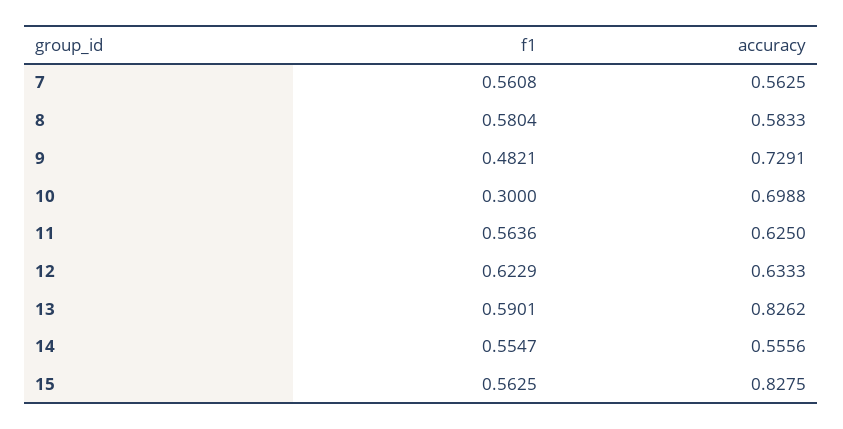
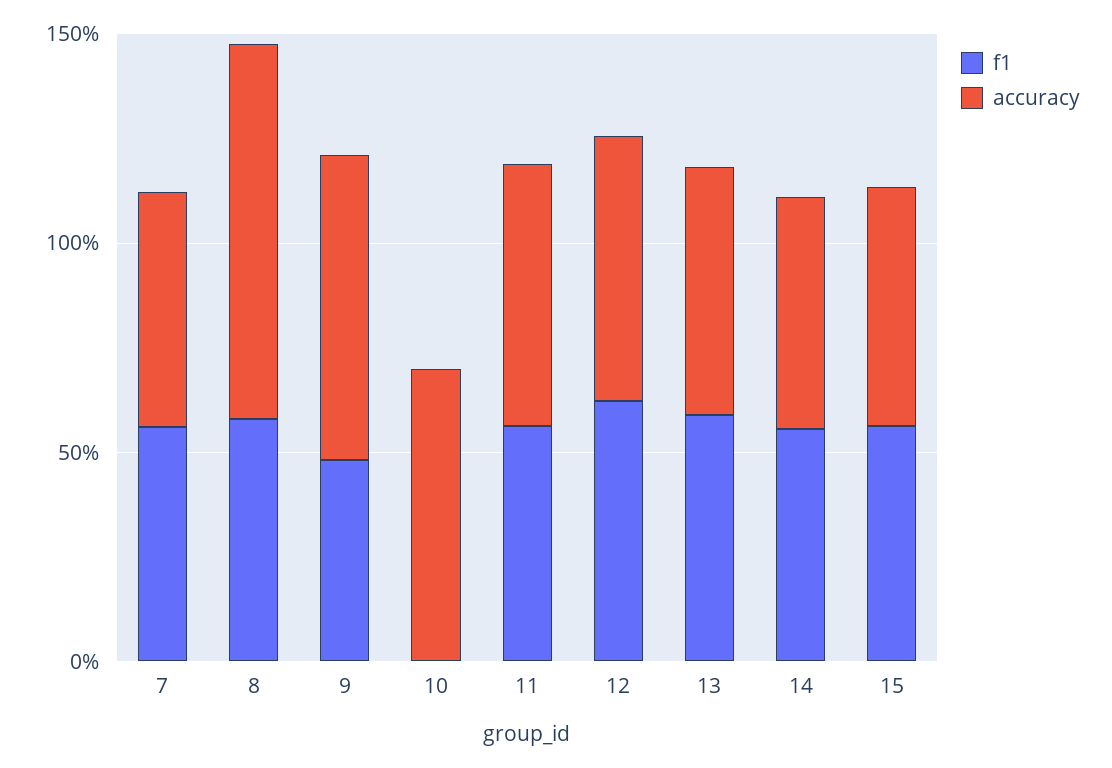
  {
    "f1": {
      "7": 0.5608,
      "8": 0.5804,
      "9": 0.4821,
-     "10": 0.3,
+     "10": 0,
      "11": 0.5636,
      "12": 0.6229,
      "13": 0.5901,
      "14": 0.5547,
      "15": 0.5625
    },
    "accuracy": {
      "7": 0.5625,
-     "8": 0.5833,
+     "8": 0.9,
      "9": 0.7291,
      "10": 0.6988,
      "11": 0.625,
      "12": 0.6333,
-     "13": 0.8262,
+     "13": 0.6,
      "14": 0.5556,
-     "15": 0.8275
+     "15": 0.6
    }
  }

